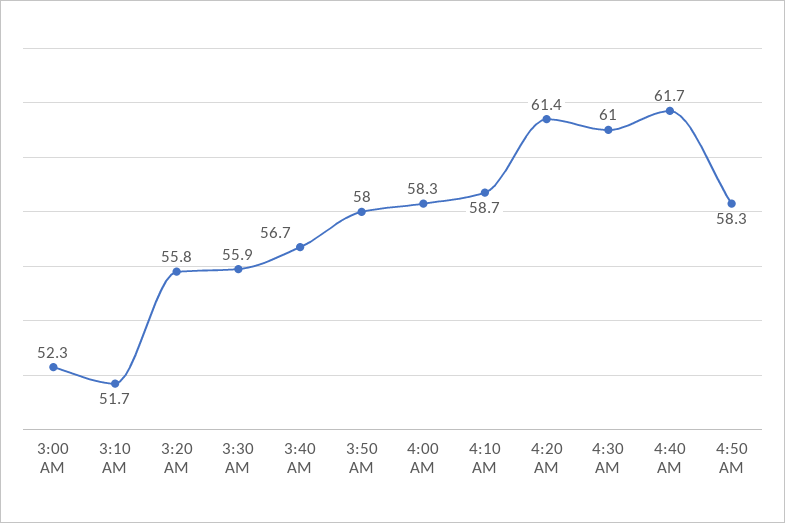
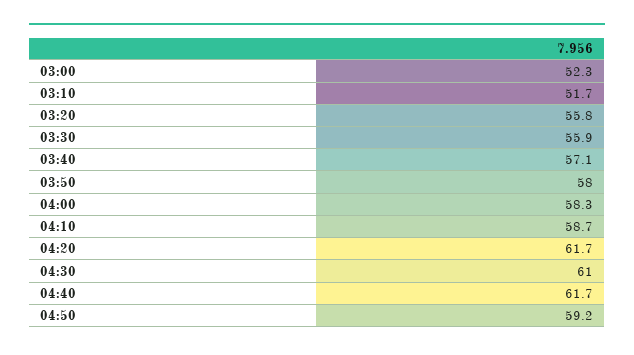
  {
    "3:00 AM": 52.3,
    "3:10 AM": 51.7,
    "3:20 AM": 55.8,
    "3:30 AM": 55.9,
-   "3:40 AM": 56.7,
+   "3:40 AM": 57.1,
    "3:50 AM": 58,
    "4:00 AM": 58.3,
    "4:10 AM": 58.7,
-   "4:20 AM": 61.4,
+   "4:20 AM": 61.7,
    "4:30 AM": 61,
    "4:40 AM": 61.7,
-   "4:50 AM": 58.3
+   "4:50 AM": 59.2
  }

